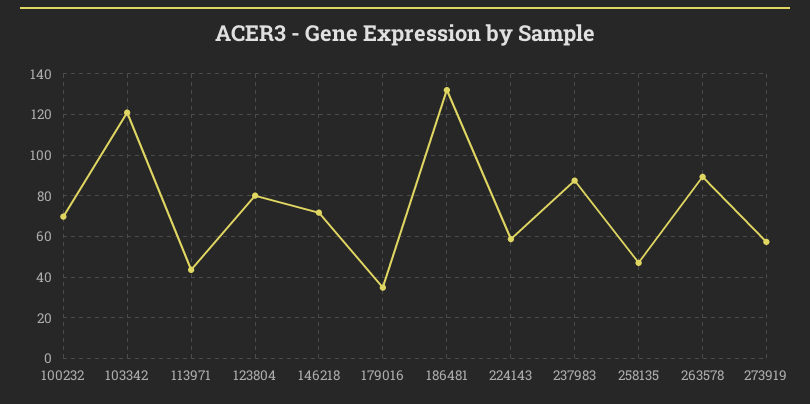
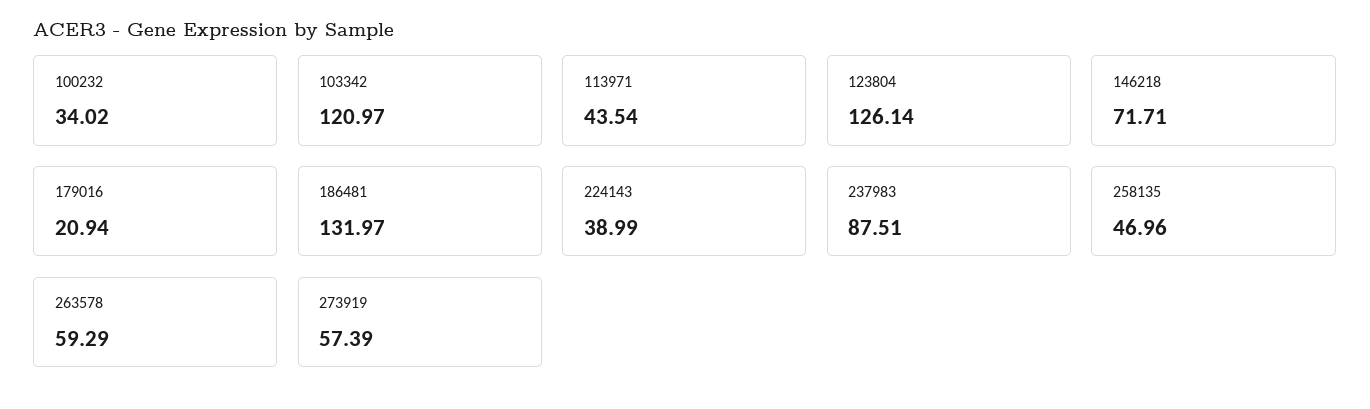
  {
-   "100232": 70,
+   "100232": 34.02,
    "103342": 120.97,
    "113971": 43.54,
-   "123804": 80,
+   "123804": 126.14,
    "146218": 71.71,
-   "179016": 35,
+   "179016": 20.94,
    "186481": 131.97,
-   "224143": 60,
+   "224143": 38.99,
    "237983": 87.51,
    "258135": 46.96,
-   "263578": 90,
+   "263578": 59.29,
    "273919": 57.39
  }

